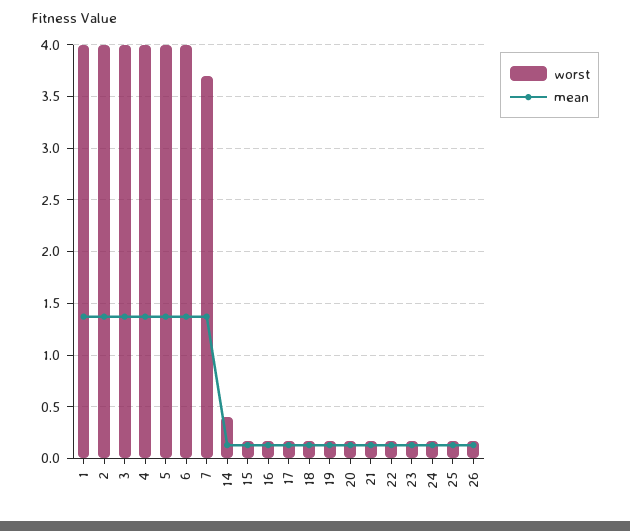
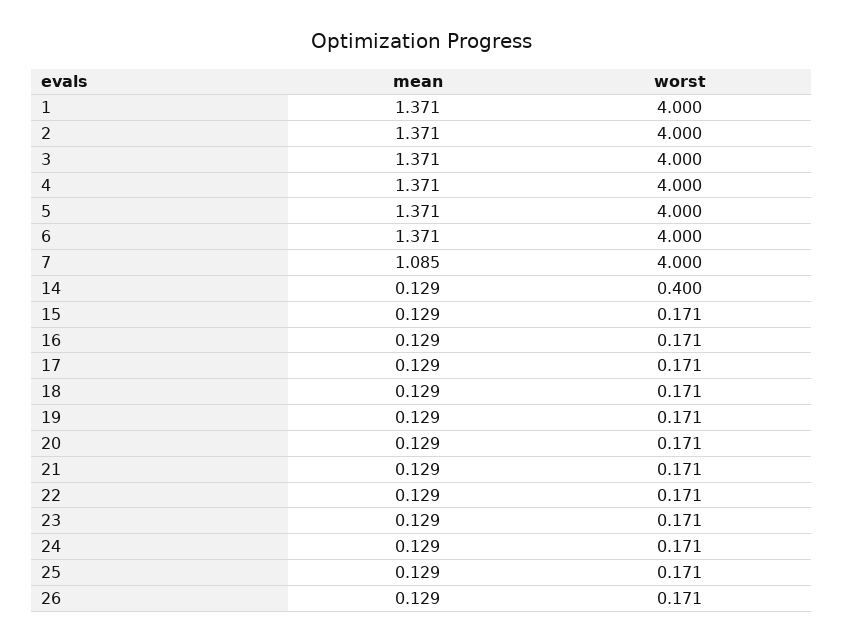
  {
    "worst": {
      "1": 4,
      "2": 4,
      "3": 4,
      "4": 4,
      "5": 4,
      "6": 4,
-     "7": 3.7,
+     "7": 4,
      "14": 0.4,
      "15": 0.171,
      "16": 0.171,
      "17": 0.171,
      "18": 0.171,
      "19": 0.171,
      "20": 0.171,
      "21": 0.171,
      "22": 0.171,
      "23": 0.171,
      "24": 0.171,
      "25": 0.171,
      "26": 0.171
    },
    "mean": {
      "1": 1.371,
      "2": 1.371,
      "3": 1.371,
      "4": 1.371,
      "5": 1.371,
      "6": 1.371,
-     "7": 1.4,
+     "7": 1.085,
      "14": 0.129,
      "15": 0.129,
      "16": 0.129,
      "17": 0.129,
      "18": 0.129,
      "19": 0.129,
      "20": 0.129,
      "21": 0.129,
      "22": 0.129,
      "23": 0.129,
      "24": 0.129,
      "25": 0.129,
      "26": 0.129
    }
  }

